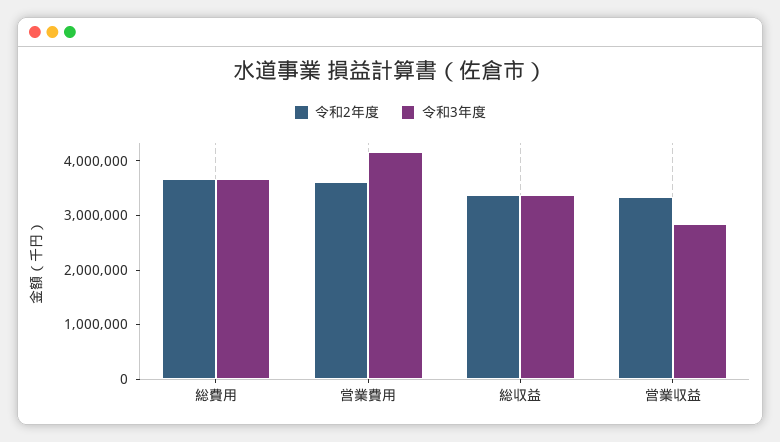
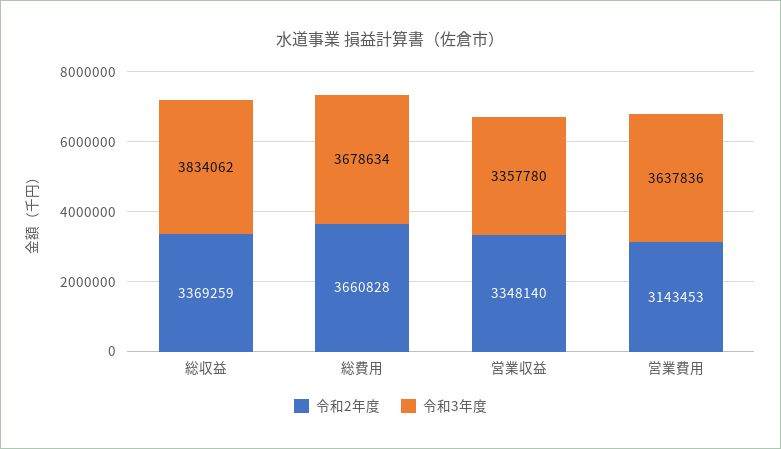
  {
    "令和2年度": {
      "総費用": 3660828,
-     "営業費用": 3600000,
+     "営業費用": 3143453,
      "総収益": 3369259,
      "営業収益": 3348140
    },
    "令和3年度": {
      "総費用": 3678634,
-     "営業費用": 4200000,
+     "営業費用": 3637836,
-     "総収益": 3400000,
+     "総収益": 3834062,
-     "営業収益": 2800000
+     "営業収益": 3357780
    }
  }

